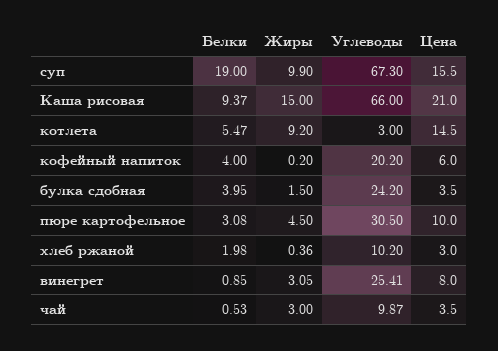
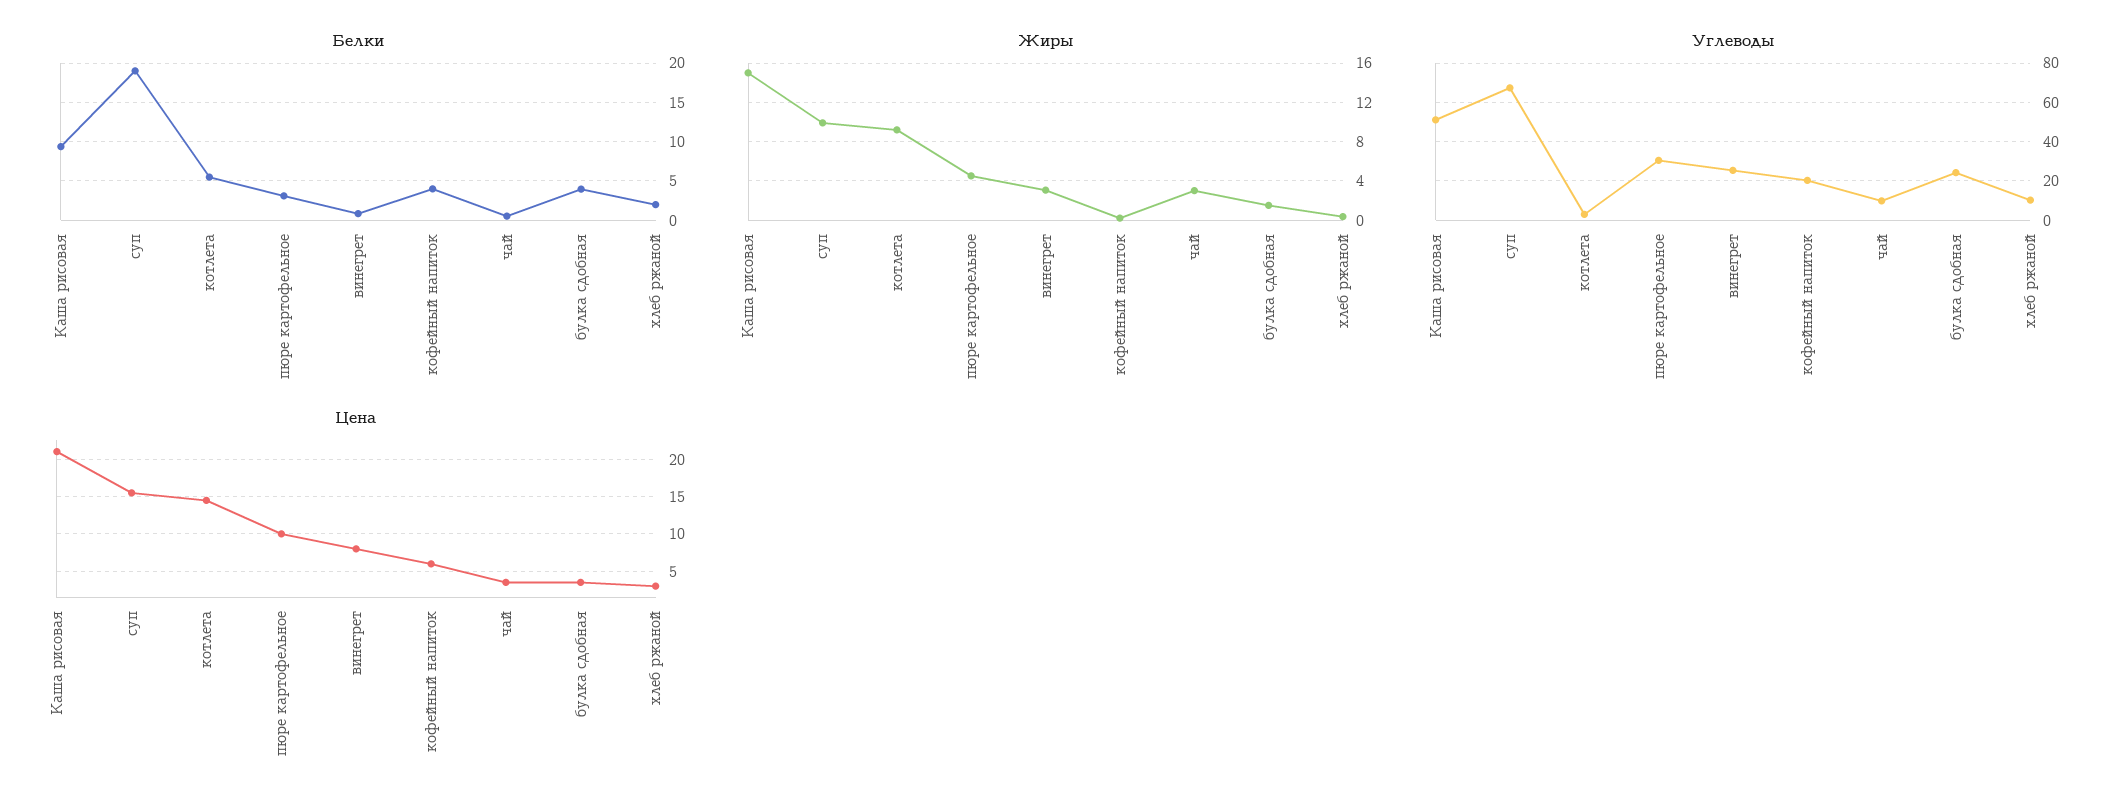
  {
    "Белки": {
      "суп": 19,
      "Каша рисовая": 9.37,
      "котлета": 5.47,
      "кофейный напиток": 4,
      "булка сдобная": 3.95,
      "пюре картофельное": 3.08,
      "хлеб ржаной": 1.98,
      "винегрет": 0.85,
      "чай": 0.53
    },
    "Жиры": {
      "суп": 9.9,
      "Каша рисовая": 15,
      "котлета": 9.2,
      "кофейный напиток": 0.2,
      "булка сдобная": 1.5,
      "пюре картофельное": 4.5,
      "хлеб ржаной": 0.36,
      "винегрет": 3.05,
      "чай": 3
    },
    "Углеводы": {
      "суп": 67.3,
-     "Каша рисовая": 66,
+     "Каша рисовая": 50,
      "котлета": 3,
      "кофейный напиток": 20.2,
      "булка сдобная": 24.2,
      "пюре картофельное": 30.5,
      "хлеб ржаной": 10.2,
      "винегрет": 25.41,
      "чай": 9.87
    },
    "Цена": {
      "суп": 15.5,
      "Каша рисовая": 21,
      "котлета": 14.5,
      "кофейный напиток": 6,
      "булка сдобная": 3.5,
      "пюре картофельное": 10,
      "хлеб ржаной": 3,
      "винегрет": 8,
      "чай": 3.5
    }
  }

